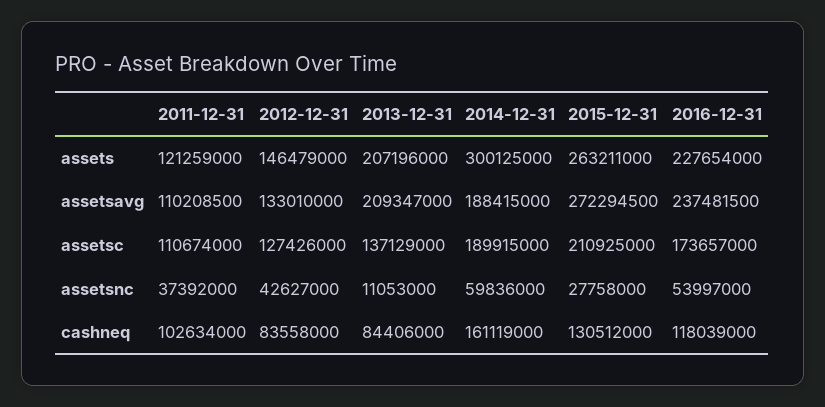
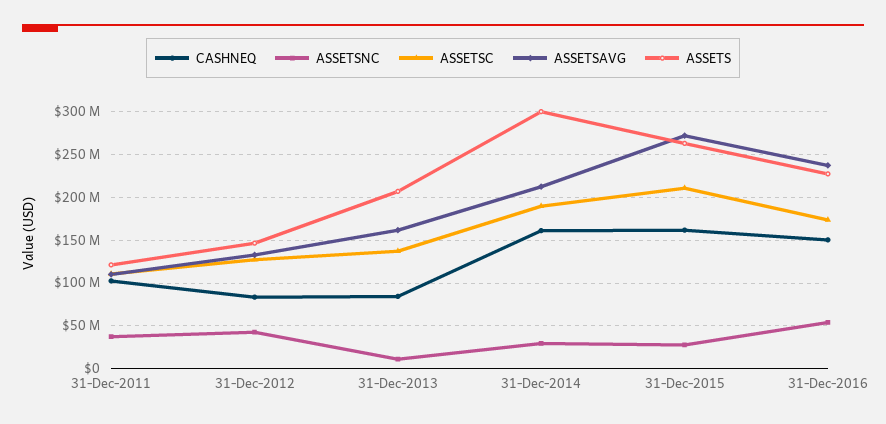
  {
    "assets": {
      "2011-12-31": 121259000,
      "2012-12-31": 146479000,
      "2013-12-31": 207196000,
      "2014-12-31": 300125000,
      "2015-12-31": 263211000,
      "2016-12-31": 227654000
    },
    "assetsavg": {
      "2011-12-31": 110208500,
      "2012-12-31": 133010000,
-     "2013-12-31": 209347000,
+     "2013-12-31": 160000000,
-     "2014-12-31": 188415000,
+     "2014-12-31": 210000000,
      "2015-12-31": 272294500,
      "2016-12-31": 237481500
    },
    "assetsc": {
      "2011-12-31": 110674000,
      "2012-12-31": 127426000,
      "2013-12-31": 137129000,
      "2014-12-31": 189915000,
      "2015-12-31": 210925000,
      "2016-12-31": 173657000
    },
    "assetsnc": {
      "2011-12-31": 37392000,
      "2012-12-31": 42627000,
      "2013-12-31": 11053000,
-     "2014-12-31": 59836000,
+     "2014-12-31": 30000000,
      "2015-12-31": 27758000,
      "2016-12-31": 53997000
    },
    "cashneq": {
      "2011-12-31": 102634000,
      "2012-12-31": 83558000,
      "2013-12-31": 84406000,
      "2014-12-31": 161119000,
-     "2015-12-31": 130512000,
+     "2015-12-31": 160000000,
-     "2016-12-31": 118039000
+     "2016-12-31": 150000000
    }
  }

